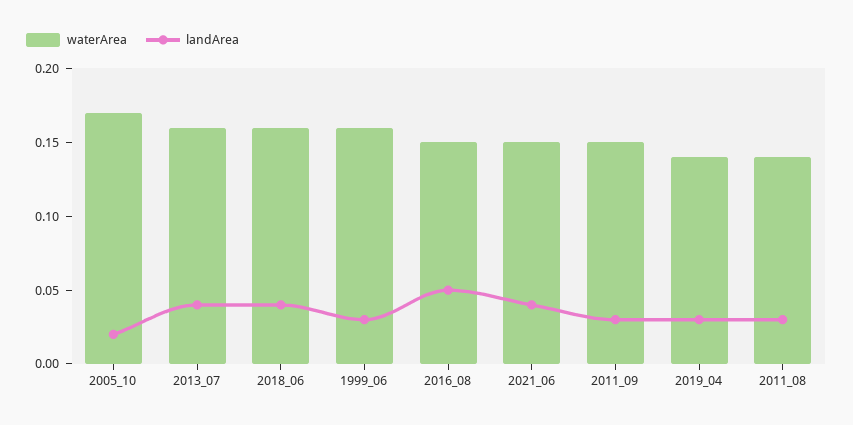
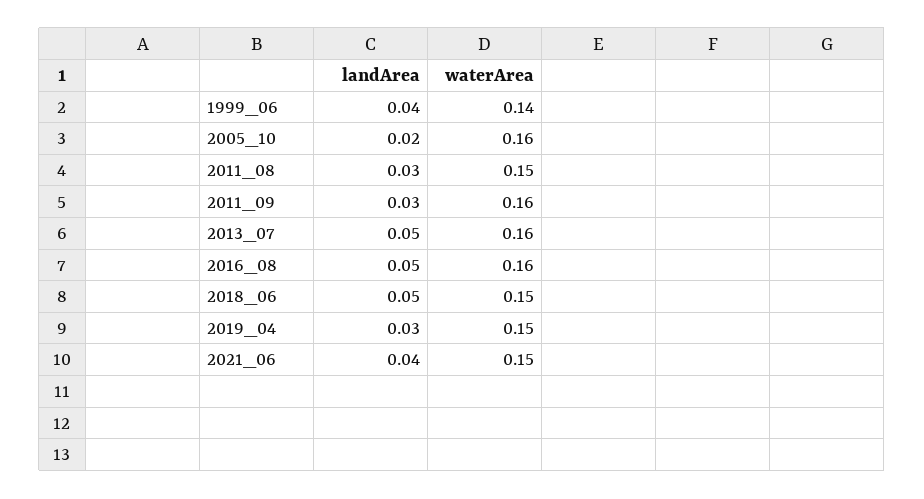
  {
    "waterArea": {
-     "2005_10": 0.17,
+     "2005_10": 0.16,
      "2013_07": 0.16,
-     "2018_06": 0.16,
+     "2018_06": 0.15,
-     "1999_06": 0.16,
+     "1999_06": 0.14,
-     "2016_08": 0.15,
+     "2016_08": 0.16,
      "2021_06": 0.15,
-     "2011_09": 0.15,
+     "2011_09": 0.16,
-     "2019_04": 0.14,
+     "2019_04": 0.15,
-     "2011_08": 0.14
+     "2011_08": 0.15
    },
    "landArea": {
      "2005_10": 0.02,
-     "2013_07": 0.04,
+     "2013_07": 0.05,
-     "2018_06": 0.04,
+     "2018_06": 0.05,
-     "1999_06": 0.03,
+     "1999_06": 0.04,
      "2016_08": 0.05,
      "2021_06": 0.04,
      "2011_09": 0.03,
      "2019_04": 0.03,
      "2011_08": 0.03
    }
  }

